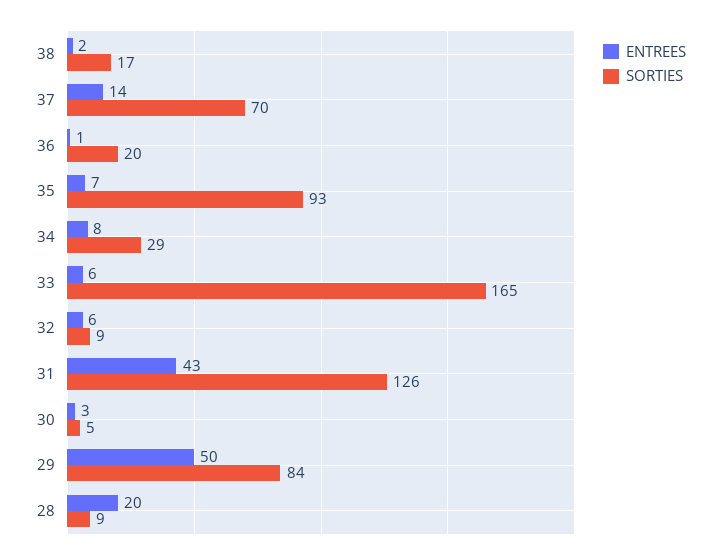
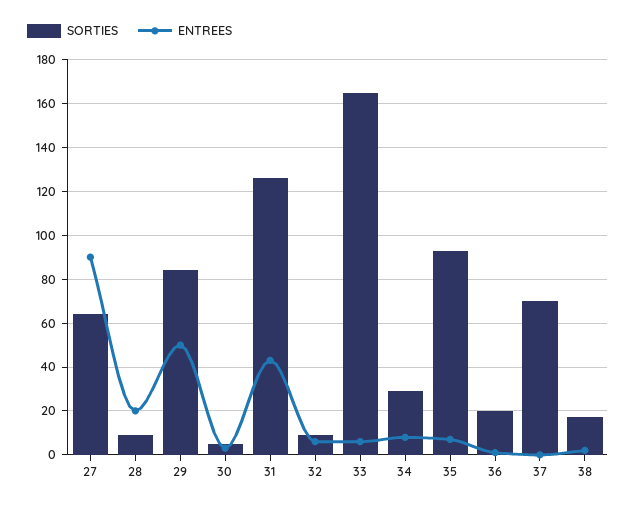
  {
    "ENTREES": {
      "38": 2,
-     "37": 14,
+     "37": 0,
      "36": 1,
      "35": 7,
      "34": 8,
      "33": 6,
      "32": 6,
      "31": 43,
      "30": 3,
      "29": 50,
-     "28": 20
+     "28": 20,
+     "27": 90
    },
    "SORTIES": {
      "38": 17,
      "37": 70,
      "36": 20,
      "35": 93,
      "34": 29,
      "33": 165,
      "32": 9,
      "31": 126,
      "30": 5,
      "29": 84,
-     "28": 9
+     "28": 9,
+     "27": 65
    }
  }

